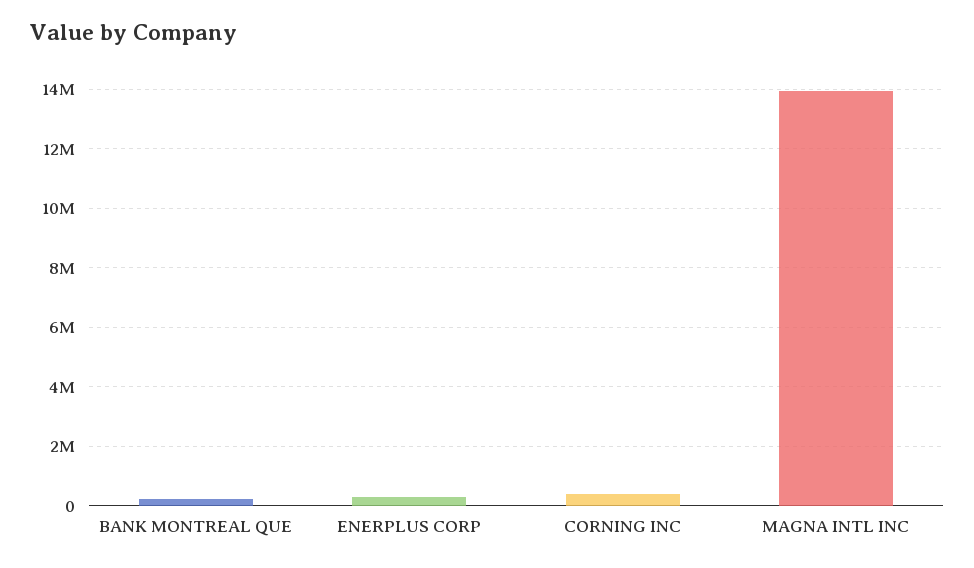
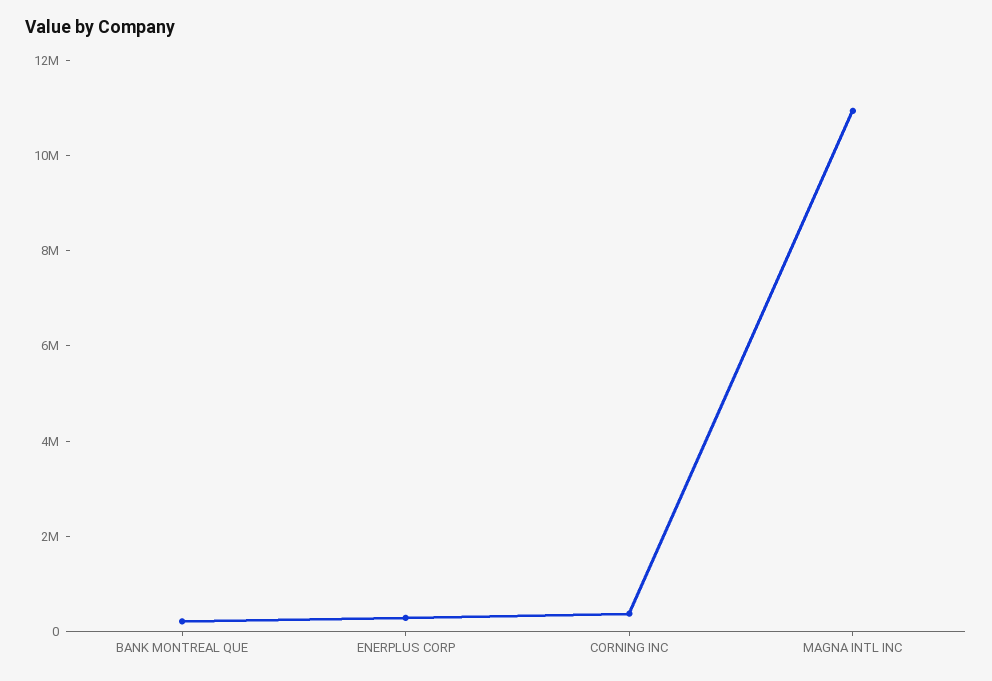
  {
    "BANK MONTREAL QUE": 250000,
    "ENERPLUS CORP": 250000,
    "CORNING INC": 500000,
-   "MAGNA INTL INC": 14000000
+   "MAGNA INTL INC": 11000000
  }

